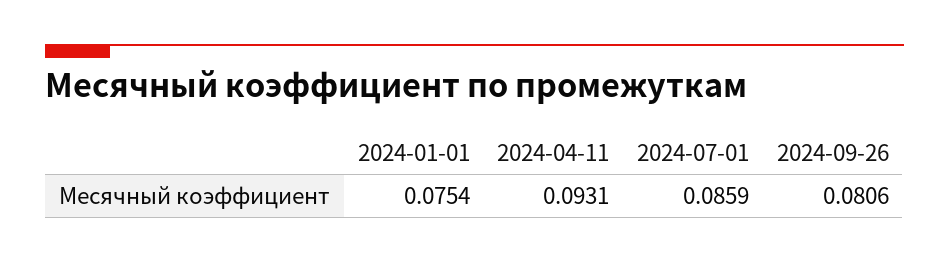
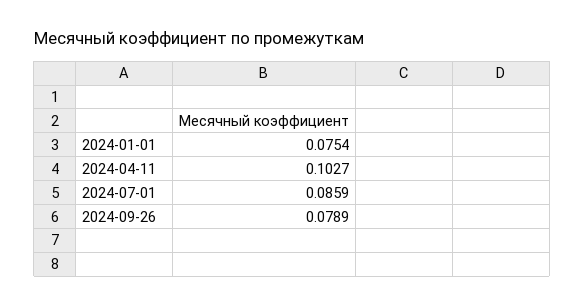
  {
    "2024-01-01": 0.0754,
-   "2024-04-11": 0.0931,
+   "2024-04-11": 0.1027,
    "2024-07-01": 0.0859,
-   "2024-09-26": 0.0806
+   "2024-09-26": 0.0789
  }

